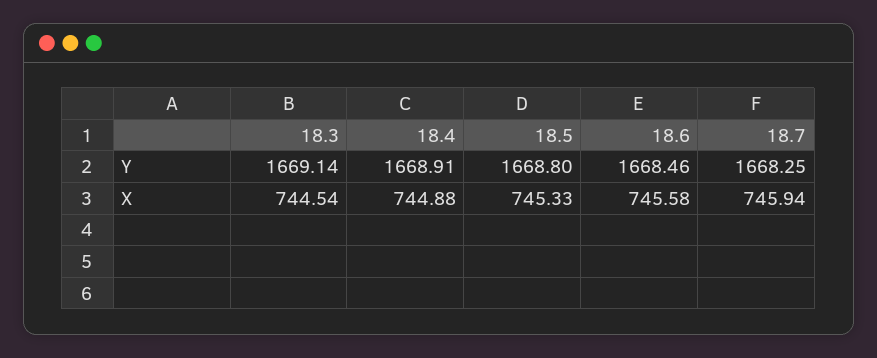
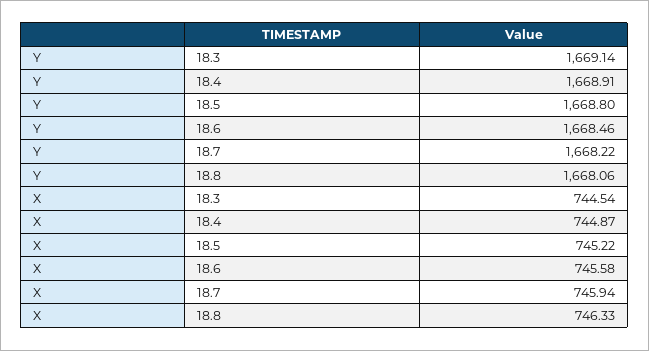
  {
    "18.3": {
      "Y": 1669.14,
      "X": 744.54
    },
    "18.4": {
      "Y": 1668.91,
-     "X": 744.88
+     "X": 744.87
    },
    "18.5": {
      "Y": 1668.8,
-     "X": 745.33
+     "X": 745.22
    },
    "18.6": {
      "Y": 1668.46,
      "X": 745.58
    },
    "18.7": {
-     "Y": 1668.25,
+     "Y": 1668.22,
      "X": 745.94
-   }
+   },
+   "18.8": {
+     "Y": 1668.06,
+     "X": 746.33
+   }
  }

